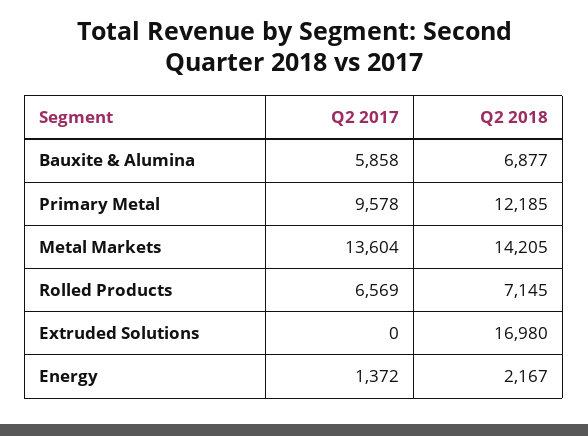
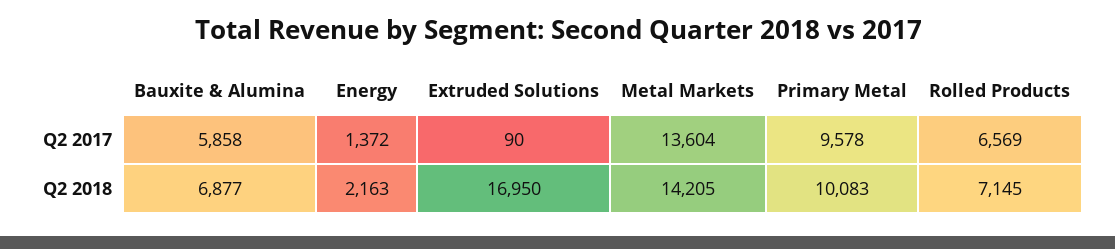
  {
    "Q2 2017": {
      "Bauxite & Alumina": 5858,
      "Primary Metal": 9578,
      "Metal Markets": 13604,
      "Rolled Products": 6569,
-     "Extruded Solutions": 0,
+     "Extruded Solutions": 90,
      "Energy": 1372
    },
    "Q2 2018": {
      "Bauxite & Alumina": 6877,
-     "Primary Metal": 12185,
+     "Primary Metal": 10083,
      "Metal Markets": 14205,
      "Rolled Products": 7145,
-     "Extruded Solutions": 16980,
+     "Extruded Solutions": 16950,
-     "Energy": 2167
+     "Energy": 2163
    }
  }

